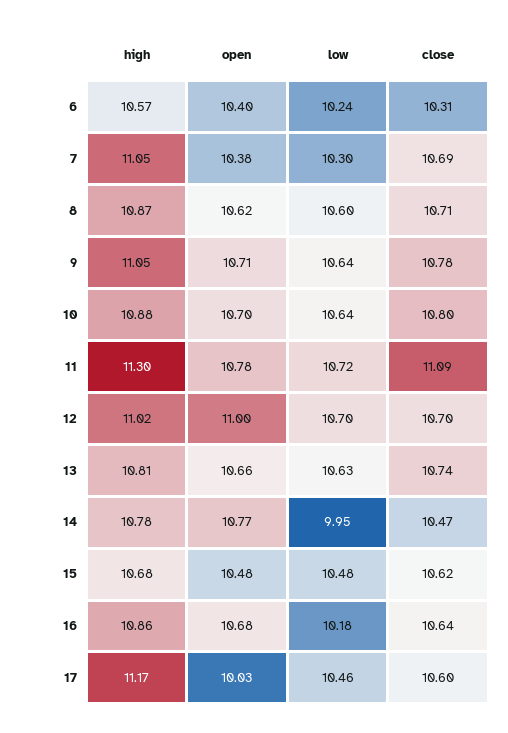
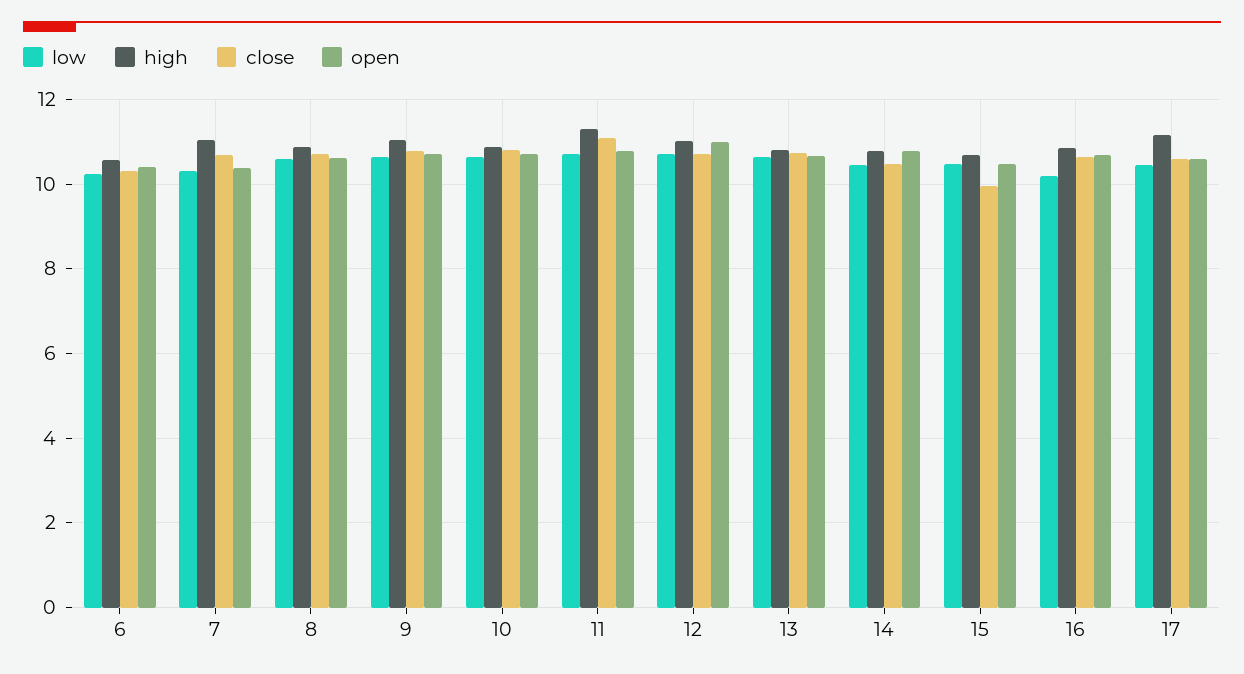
  {
    "high": {
      "6": 10.57,
      "7": 11.05,
      "8": 10.87,
      "9": 11.05,
      "10": 10.88,
      "11": 11.3,
      "12": 11.02,
      "13": 10.81,
      "14": 10.78,
      "15": 10.68,
      "16": 10.86,
      "17": 11.17
    },
    "open": {
      "6": 10.4,
      "7": 10.38,
      "8": 10.62,
      "9": 10.71,
      "10": 10.7,
      "11": 10.78,
      "12": 11,
      "13": 10.66,
      "14": 10.77,
      "15": 10.48,
      "16": 10.68,
-     "17": 10.03
+     "17": 10.6
    },
    "low": {
      "6": 10.24,
      "7": 10.3,
      "8": 10.6,
      "9": 10.64,
      "10": 10.64,
      "11": 10.72,
      "12": 10.7,
      "13": 10.63,
-     "14": 9.95,
+     "14": 10.4,
      "15": 10.48,
      "16": 10.18,
      "17": 10.46
    },
    "close": {
      "6": 10.31,
      "7": 10.69,
      "8": 10.71,
      "9": 10.78,
      "10": 10.8,
      "11": 11.09,
      "12": 10.7,
      "13": 10.74,
      "14": 10.47,
-     "15": 10.62,
+     "15": 10,
      "16": 10.64,
      "17": 10.6
    }
  }

